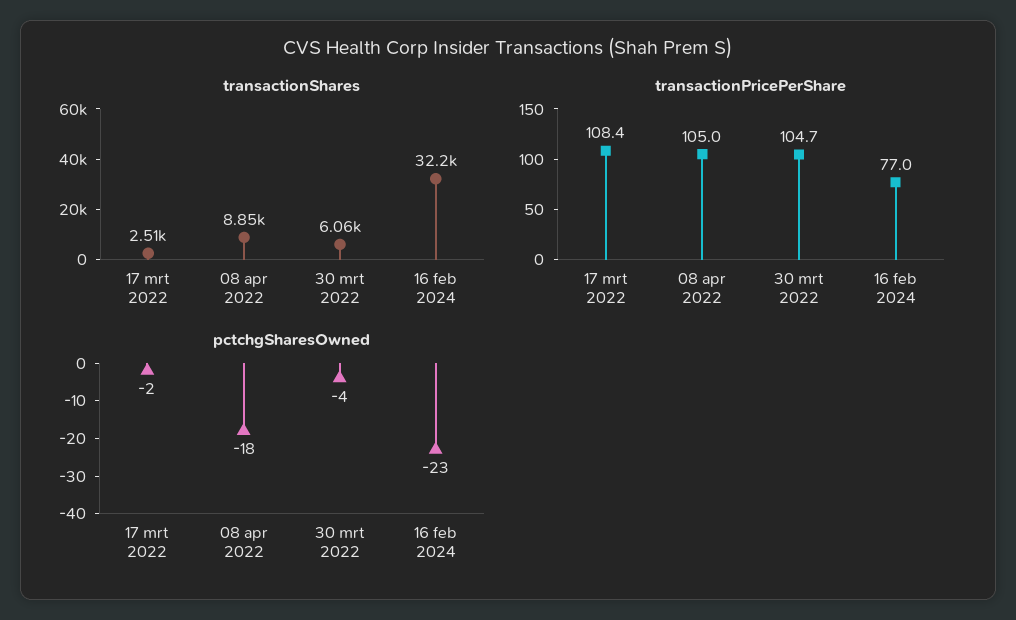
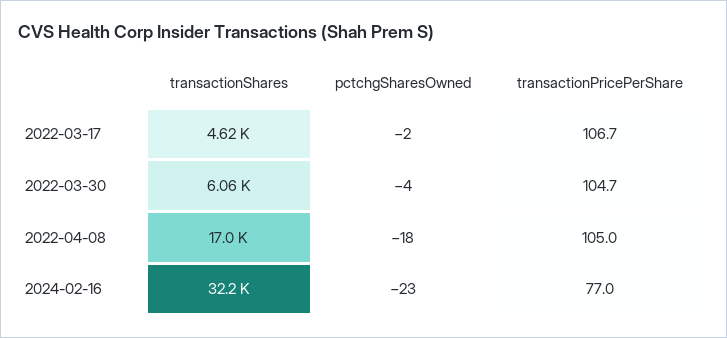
  {
    "transactionShares": {
-     "17 mrt 2022": 2510,
+     "17 mrt 2022": 4620,
-     "08 apr 2022": 8850,
+     "08 apr 2022": 17000,
      "30 mrt 2022": 6060,
      "16 feb 2024": 32200
    },
    "transactionPricePerShare": {
-     "17 mrt 2022": 108.4,
+     "17 mrt 2022": 106.7,
      "08 apr 2022": 105,
      "30 mrt 2022": 104.7,
      "16 feb 2024": 77
    },
    "pctchgSharesOwned": {
      "17 mrt 2022": -2,
      "08 apr 2022": -18,
      "30 mrt 2022": -4,
      "16 feb 2024": -23
    }
  }

